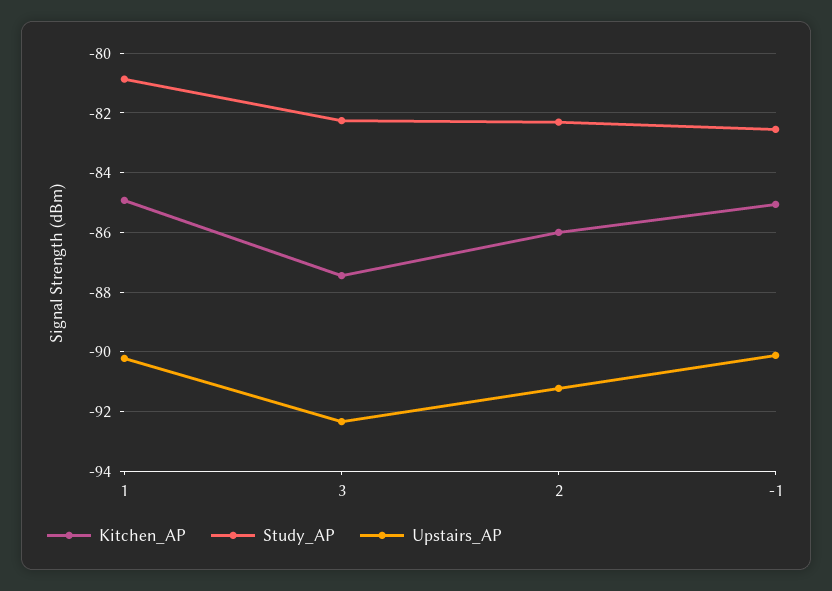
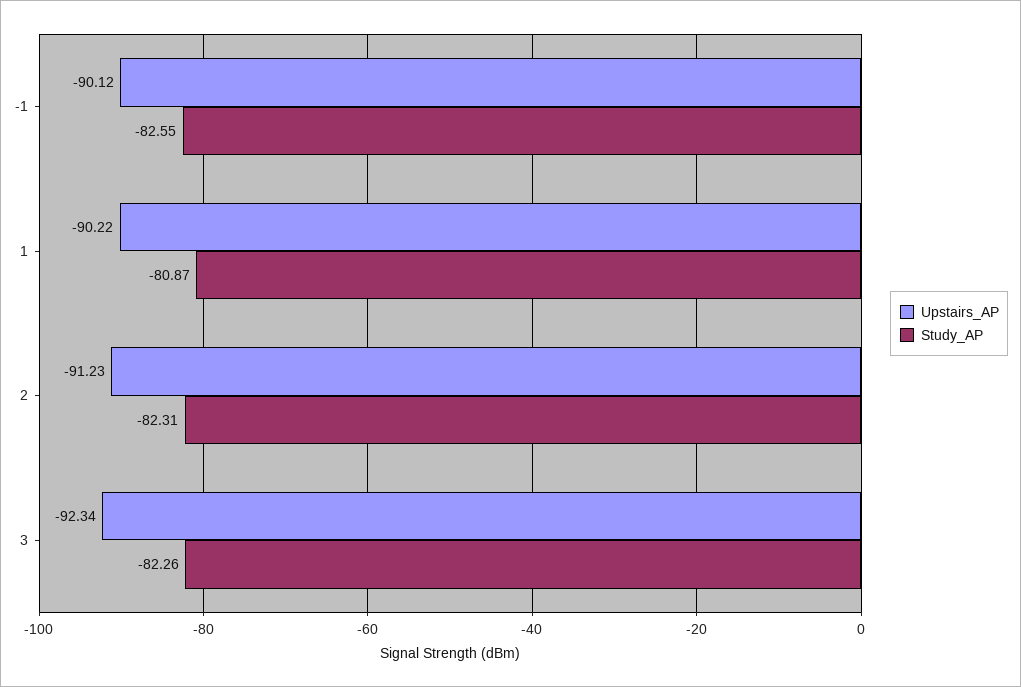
  {
-   "Kitchen_AP": {
-     "1": -85,
-     "3": -87.5,
-     "2": -86,
-     "-1": -85
-   },
    "Study_AP": {
      "1": -80.87,
      "3": -82.26,
      "2": -82.31,
      "-1": -82.55
    },
    "Upstairs_AP": {
      "1": -90.22,
      "3": -92.34,
      "2": -91.23,
      "-1": -90.12
    }
  }

